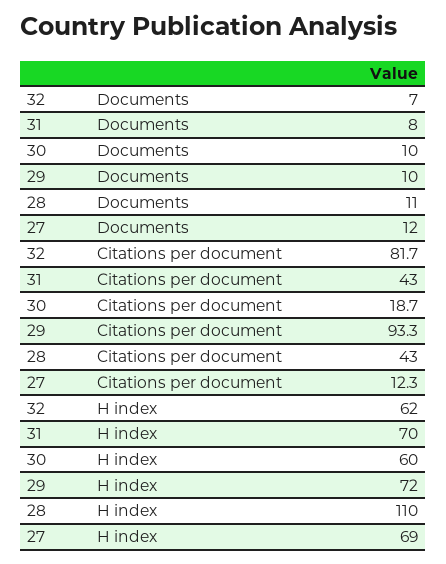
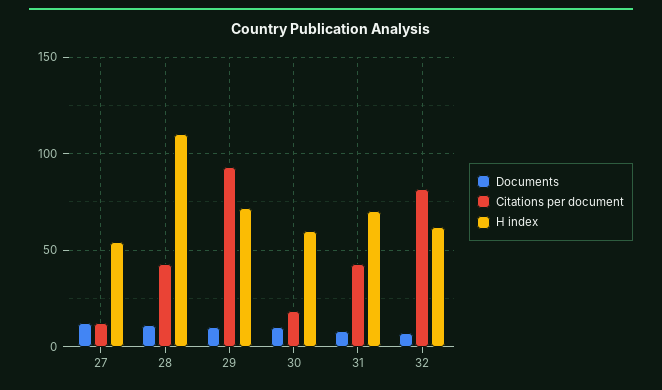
  {
    "Documents": {
      "32": 7,
      "31": 8,
      "30": 10,
      "29": 10,
      "28": 11,
      "27": 12
    },
    "Citations per document": {
      "32": 81.7,
      "31": 43,
      "30": 18.7,
      "29": 93.3,
      "28": 43,
      "27": 12.3
    },
    "H index": {
      "32": 62,
      "31": 70,
      "30": 60,
      "29": 72,
      "28": 110,
-     "27": 69
+     "27": 55
    }
  }

